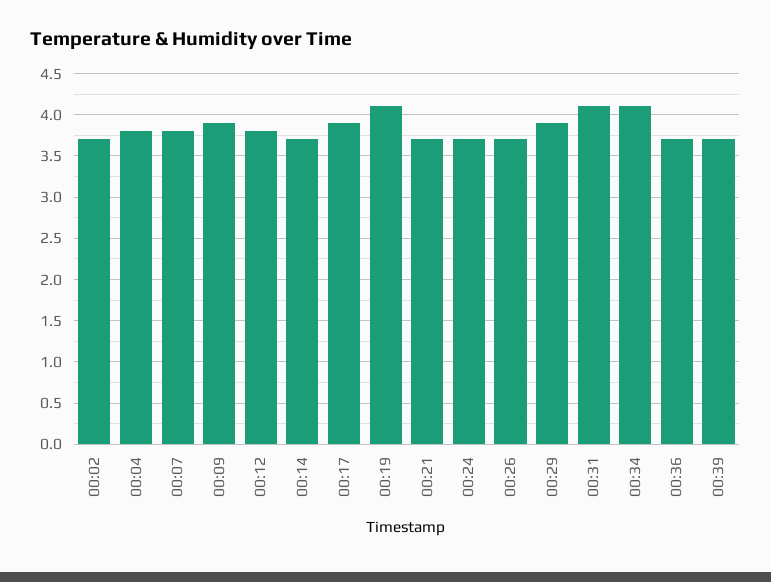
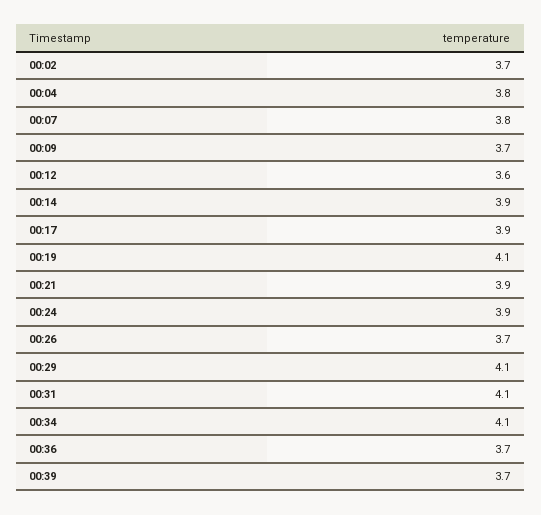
  {
    "00:02": 3.7,
    "00:04": 3.8,
    "00:07": 3.8,
-   "00:09": 3.9,
+   "00:09": 3.7,
-   "00:12": 3.8,
+   "00:12": 3.6,
-   "00:14": 3.7,
+   "00:14": 3.9,
    "00:17": 3.9,
    "00:19": 4.1,
-   "00:21": 3.7,
+   "00:21": 3.9,
-   "00:24": 3.7,
+   "00:24": 3.9,
    "00:26": 3.7,
-   "00:29": 3.9,
+   "00:29": 4.1,
    "00:31": 4.1,
    "00:34": 4.1,
    "00:36": 3.7,
    "00:39": 3.7
  }

